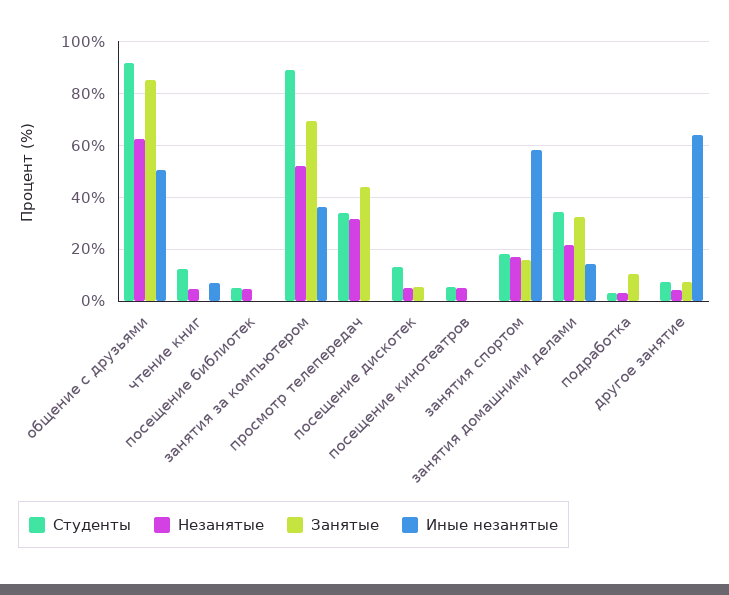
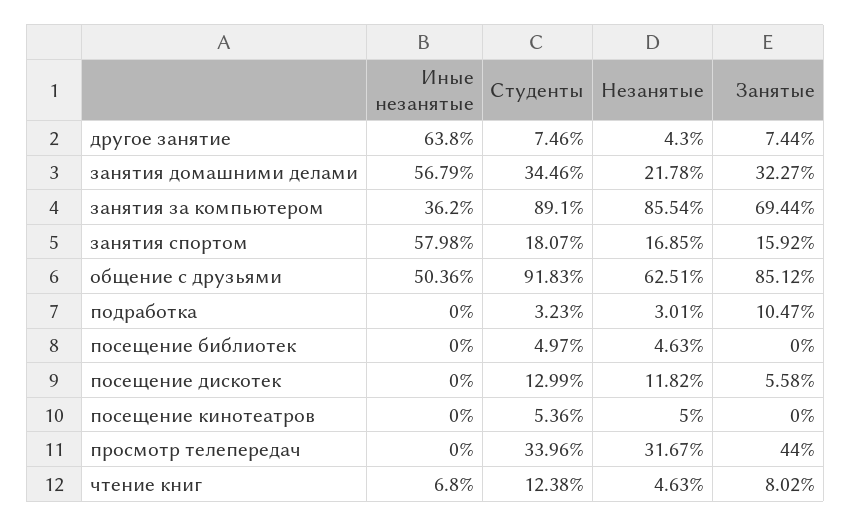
  {
    "Студенты": {
      "общение с друзьями": 91.83,
      "чтение книг": 12.38,
      "посещение библиотек": 4.97,
      "занятия за компьютером": 89.1,
      "просмотр телепередач": 33.96,
      "посещение дискотек": 12.99,
      "посещение кинотеатров": 5.36,
      "занятия спортом": 18.07,
      "занятия домашними делами": 34.46,
      "подработка": 3.23,
      "другое занятие": 7.46
    },
    "Незанятые": {
      "общение с друзьями": 62.51,
      "чтение книг": 4.63,
      "посещение библиотек": 4.63,
-     "занятия за компьютером": 52.5,
+     "занятия за компьютером": 85.54,
      "просмотр телепередач": 31.67,
-     "посещение дискотек": 5,
+     "посещение дискотек": 11.82,
      "посещение кинотеатров": 5,
      "занятия спортом": 16.85,
      "занятия домашними делами": 21.78,
      "подработка": 3.01,
      "другое занятие": 4.3
    },
    "Занятые": {
      "общение с друзьями": 85.12,
-     "чтение книг": 0,
+     "чтение книг": 8.02,
      "посещение библиотек": 0,
      "занятия за компьютером": 69.44,
      "просмотр телепередач": 44,
      "посещение дискотек": 5.58,
      "посещение кинотеатров": 0,
      "занятия спортом": 15.92,
      "занятия домашними делами": 32.27,
      "подработка": 10.47,
      "другое занятие": 7.44
    },
    "Иные незанятые": {
      "общение с друзьями": 50.36,
      "чтение книг": 6.8,
      "посещение библиотек": 0,
      "занятия за компьютером": 36.2,
      "просмотр телепередач": 0,
      "посещение дискотек": 0,
      "посещение кинотеатров": 0,
      "занятия спортом": 57.98,
-     "занятия домашними делами": 15,
+     "занятия домашними делами": 56.79,
      "подработка": 0,
      "другое занятие": 63.8
    }
  }

